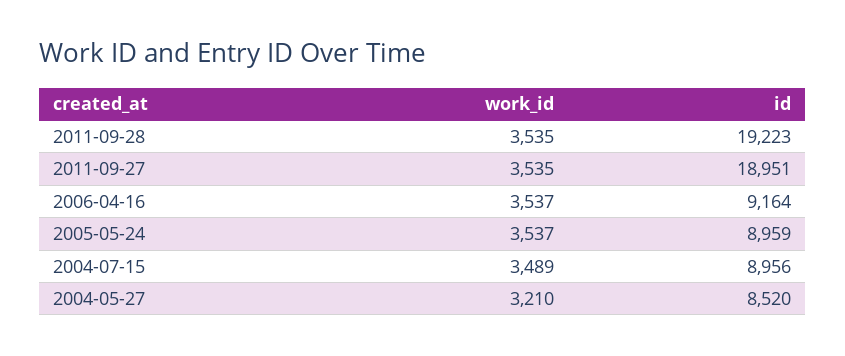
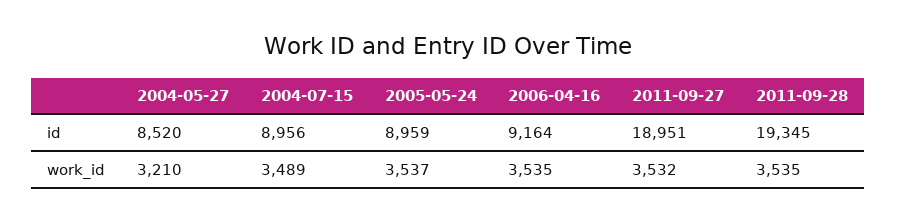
  {
    "work_id": {
      "2011-09-28": 3535,
-     "2011-09-27": 3535,
+     "2011-09-27": 3532,
-     "2006-04-16": 3537,
+     "2006-04-16": 3535,
      "2005-05-24": 3537,
      "2004-07-15": 3489,
      "2004-05-27": 3210
    },
    "id": {
-     "2011-09-28": 19223,
+     "2011-09-28": 19345,
      "2011-09-27": 18951,
      "2006-04-16": 9164,
      "2005-05-24": 8959,
      "2004-07-15": 8956,
      "2004-05-27": 8520
    }
  }

